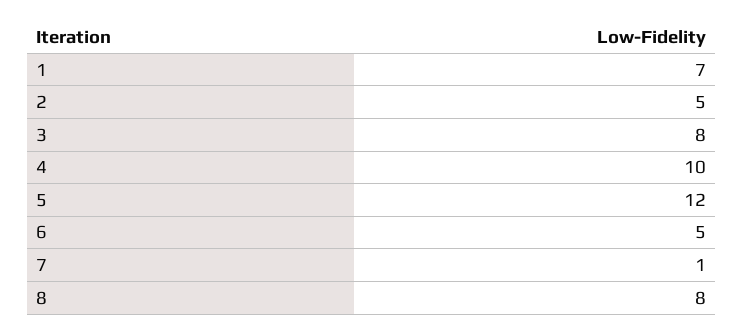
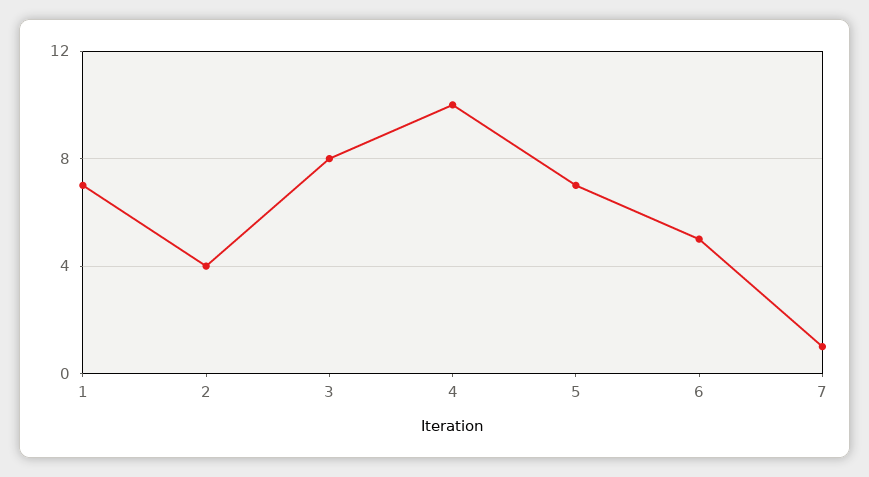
  {
    "1": 7,
-   "2": 5,
+   "2": 4,
    "3": 8,
    "4": 10,
-   "5": 12,
+   "5": 7,
    "6": 5,
-   "7": 1,
+   "7": 1
-   "8": 8
  }

